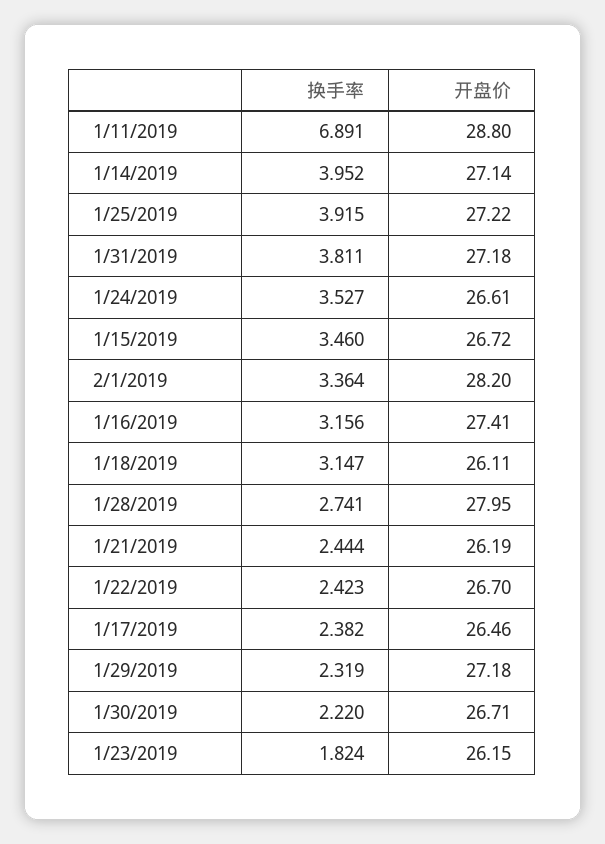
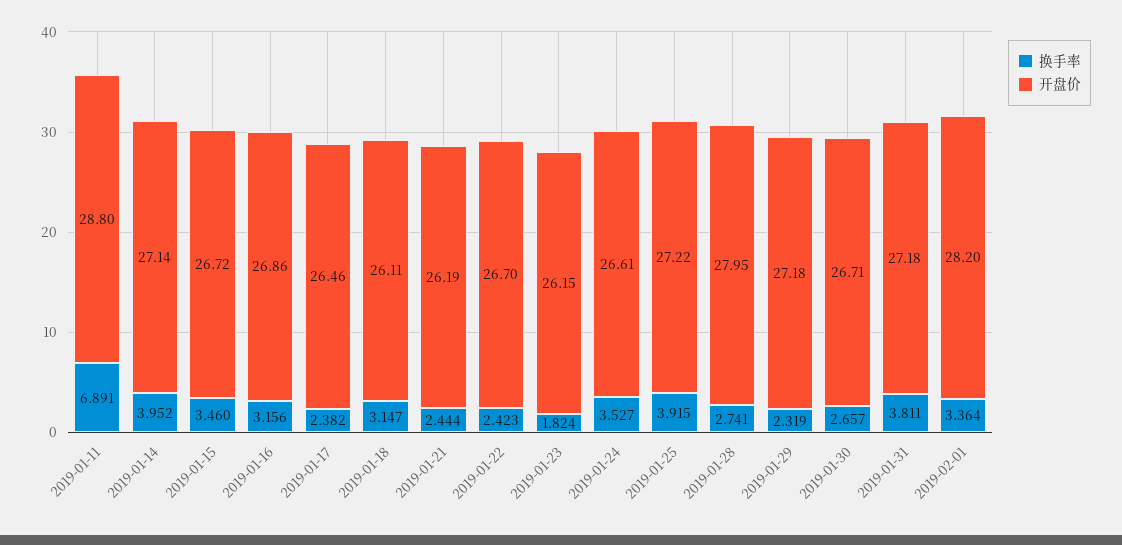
  {
    "换手率": {
      "1/11/2019": 6.891,
      "1/14/2019": 3.952,
      "1/25/2019": 3.915,
      "1/31/2019": 3.811,
      "1/24/2019": 3.527,
      "1/15/2019": 3.46,
      "2/1/2019": 3.364,
      "1/16/2019": 3.156,
      "1/18/2019": 3.147,
      "1/28/2019": 2.741,
      "1/21/2019": 2.444,
      "1/22/2019": 2.423,
      "1/17/2019": 2.382,
      "1/29/2019": 2.319,
-     "1/30/2019": 2.22,
+     "1/30/2019": 2.657,
      "1/23/2019": 1.824
    },
    "开盘价": {
      "1/11/2019": 28.8,
      "1/14/2019": 27.14,
      "1/25/2019": 27.22,
      "1/31/2019": 27.18,
      "1/24/2019": 26.61,
      "1/15/2019": 26.72,
      "2/1/2019": 28.2,
-     "1/16/2019": 27.41,
+     "1/16/2019": 26.86,
      "1/18/2019": 26.11,
      "1/28/2019": 27.95,
      "1/21/2019": 26.19,
      "1/22/2019": 26.7,
      "1/17/2019": 26.46,
      "1/29/2019": 27.18,
      "1/30/2019": 26.71,
      "1/23/2019": 26.15
    }
  }

